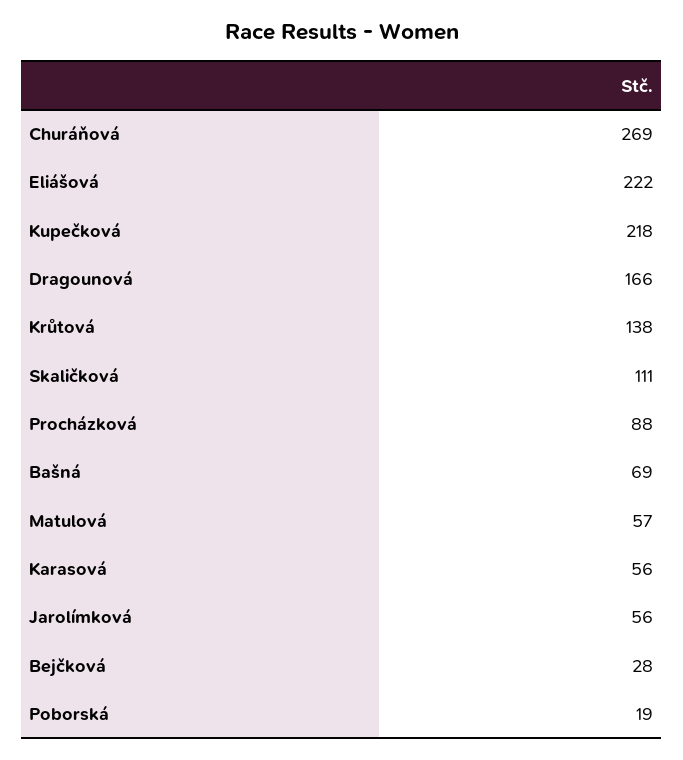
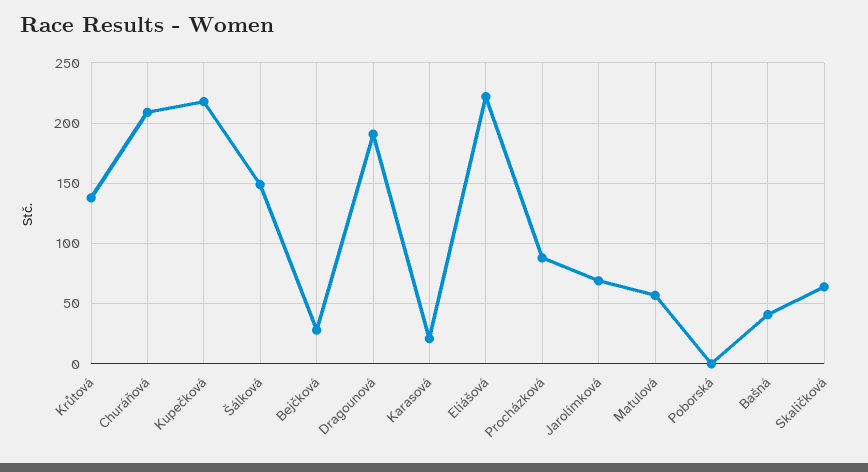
  {
-   "Churáňová": 269,
+   "Churáňová": 210,
    "Eliášová": 222,
    "Kupečková": 218,
-   "Dragounová": 166,
+   "Dragounová": 190,
    "Krůtová": 138,
-   "Skaličková": 111,
+   "Skaličková": 65,
    "Procházková": 88,
-   "Bašná": 69,
+   "Bašná": 40,
    "Matulová": 57,
-   "Karasová": 56,
+   "Karasová": 20,
-   "Jarolímková": 56,
+   "Jarolímková": 70,
    "Bejčková": 28,
-   "Poborská": 19
+   "Poborská": 0,
+   "Šálková": 150
  }

